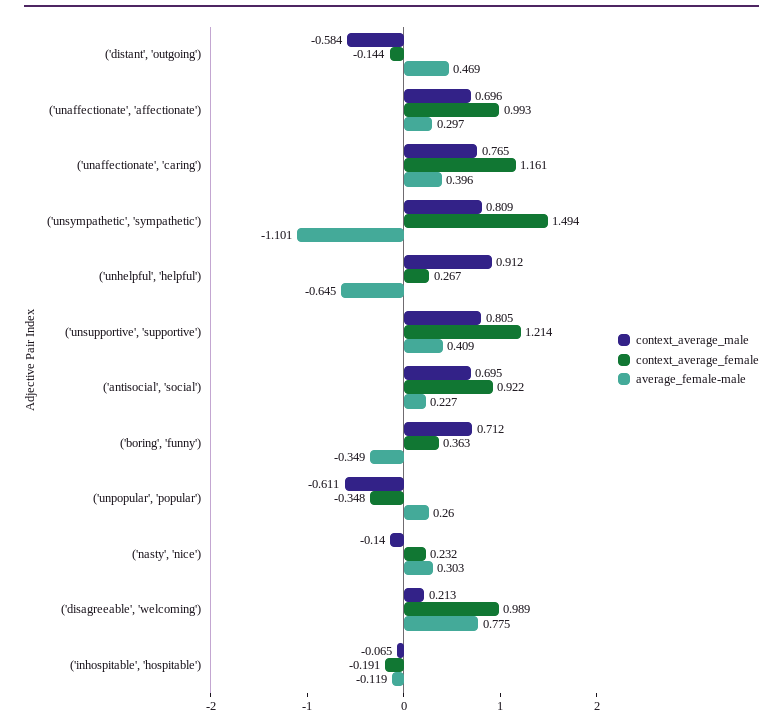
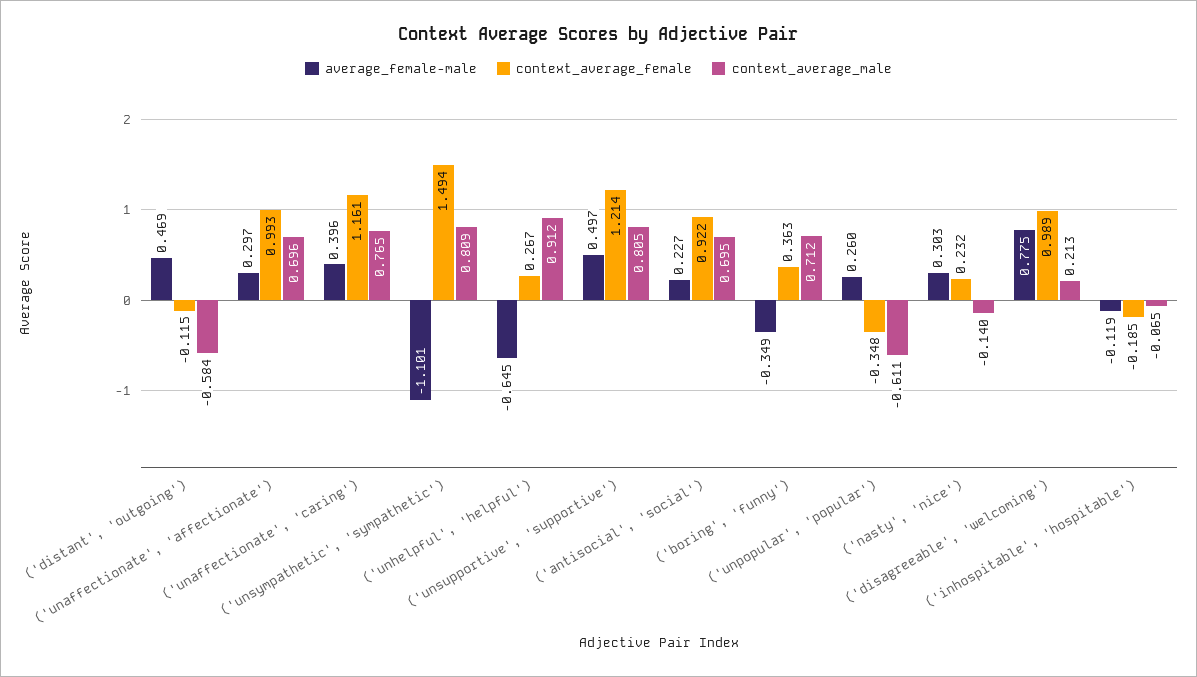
  {
    "context_average_male": {
      "('distant', 'outgoing')": -0.584,
      "('unaffectionate', 'affectionate')": 0.696,
      "('unaffectionate', 'caring')": 0.765,
      "('unsympathetic', 'sympathetic')": 0.809,
      "('unhelpful', 'helpful')": 0.912,
      "('unsupportive', 'supportive')": 0.805,
      "('antisocial', 'social')": 0.695,
      "('boring', 'funny')": 0.712,
      "('unpopular', 'popular')": -0.611,
      "('nasty', 'nice')": -0.14,
      "('disagreeable', 'welcoming')": 0.213,
      "('inhospitable', 'hospitable')": -0.065
    },
    "context_average_female": {
-     "('distant', 'outgoing')": -0.144,
+     "('distant', 'outgoing')": -0.115,
      "('unaffectionate', 'affectionate')": 0.993,
      "('unaffectionate', 'caring')": 1.161,
      "('unsympathetic', 'sympathetic')": 1.494,
      "('unhelpful', 'helpful')": 0.267,
      "('unsupportive', 'supportive')": 1.214,
      "('antisocial', 'social')": 0.922,
      "('boring', 'funny')": 0.363,
      "('unpopular', 'popular')": -0.348,
      "('nasty', 'nice')": 0.232,
      "('disagreeable', 'welcoming')": 0.989,
-     "('inhospitable', 'hospitable')": -0.191
+     "('inhospitable', 'hospitable')": -0.185
    },
    "average_female-male": {
      "('distant', 'outgoing')": 0.469,
      "('unaffectionate', 'affectionate')": 0.297,
      "('unaffectionate', 'caring')": 0.396,
      "('unsympathetic', 'sympathetic')": -1.101,
      "('unhelpful', 'helpful')": -0.645,
-     "('unsupportive', 'supportive')": 0.409,
+     "('unsupportive', 'supportive')": 0.497,
      "('antisocial', 'social')": 0.227,
      "('boring', 'funny')": -0.349,
      "('unpopular', 'popular')": 0.26,
      "('nasty', 'nice')": 0.303,
      "('disagreeable', 'welcoming')": 0.775,
      "('inhospitable', 'hospitable')": -0.119
    }
  }

